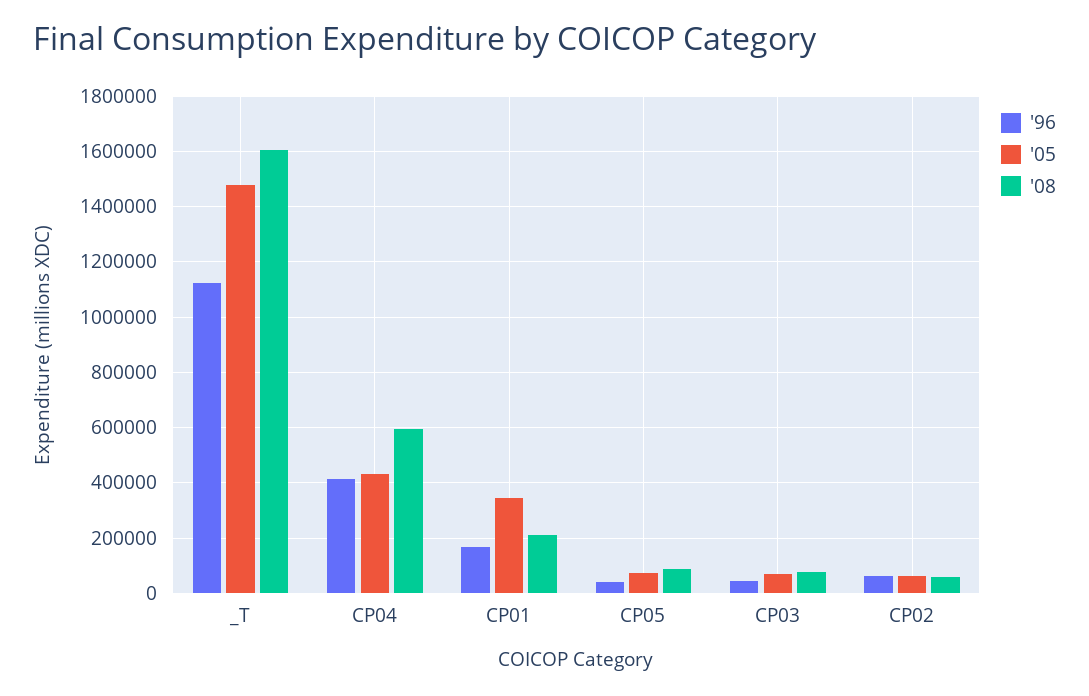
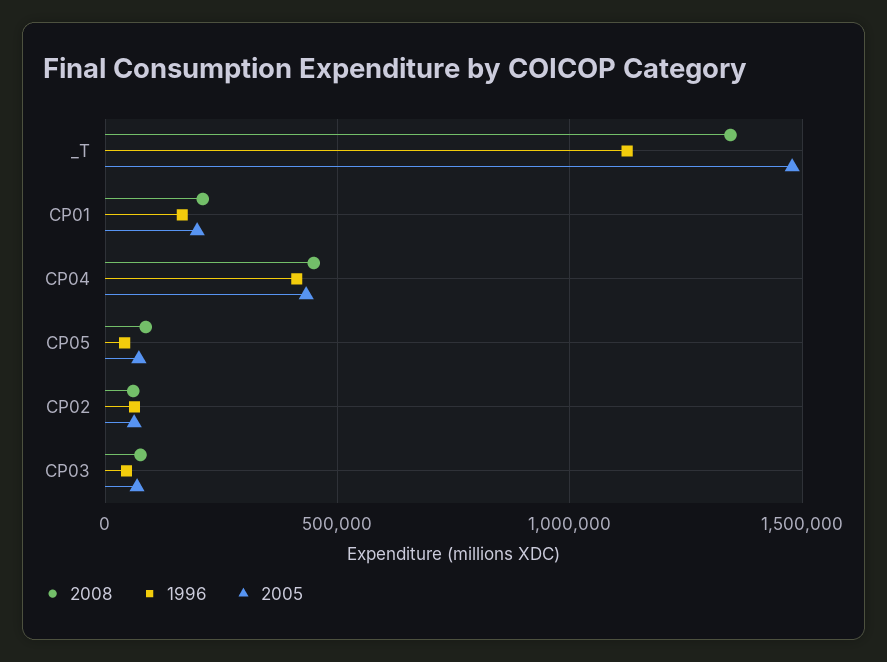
  {
    "'96": {
      "_T": 1125000,
      "CP04": 400000,
      "CP01": 175000,
      "CP05": 50000,
      "CP03": 50000,
      "CP02": 75000
    },
    "'05": {
      "_T": 1475000,
      "CP04": 425000,
-     "CP01": 350000,
+     "CP01": 200000,
      "CP05": 75000,
      "CP03": 75000,
      "CP02": 75000
    },
    "'08": {
-     "_T": 1600000,
+     "_T": 1350000,
-     "CP04": 600000,
+     "CP04": 450000,
      "CP01": 200000,
      "CP05": 75000,
      "CP03": 75000,
      "CP02": 50000
    }
  }

